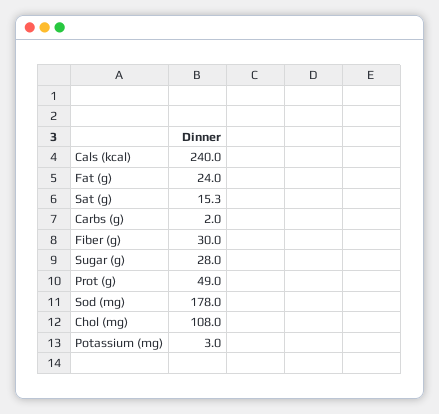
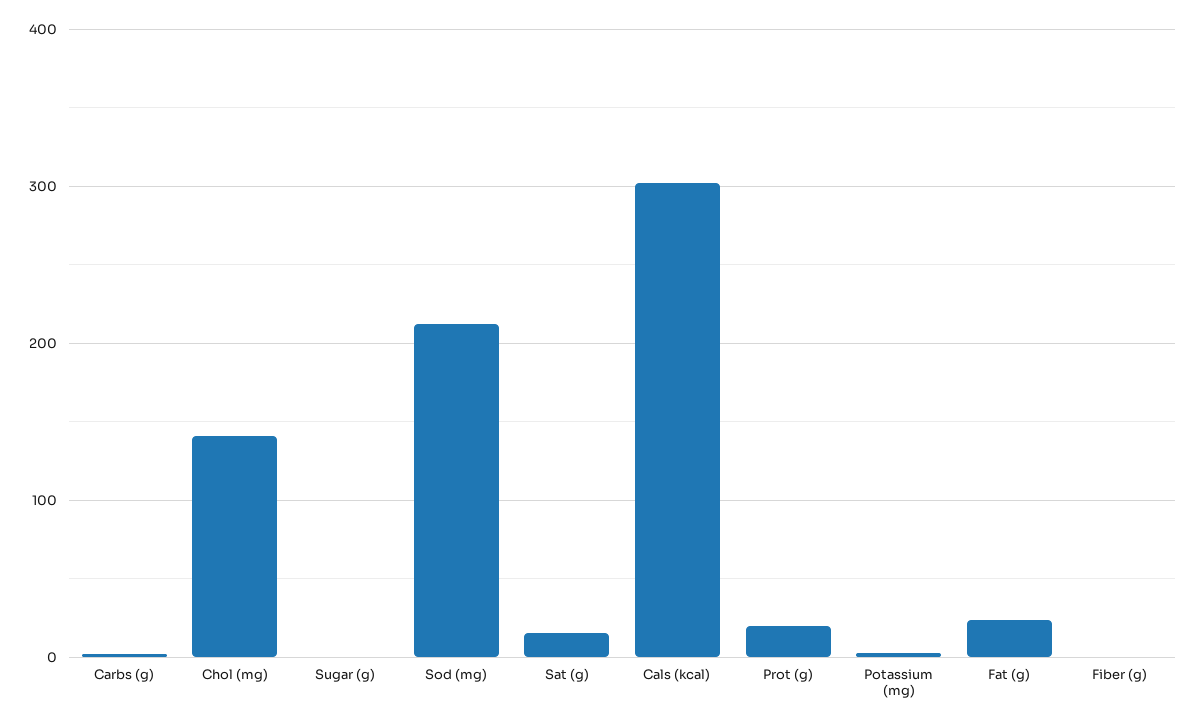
  {
-   "Cals (kcal)": 240,
+   "Cals (kcal)": 300,
    "Fat (g)": 24,
    "Sat (g)": 15.3,
    "Carbs (g)": 2,
-   "Fiber (g)": 30,
+   "Fiber (g)": 0,
-   "Sugar (g)": 28,
+   "Sugar (g)": 0,
-   "Prot (g)": 49,
+   "Prot (g)": 20,
-   "Sod (mg)": 178,
+   "Sod (mg)": 210,
-   "Chol (mg)": 108,
+   "Chol (mg)": 140,
    "Potassium (mg)": 3
  }

